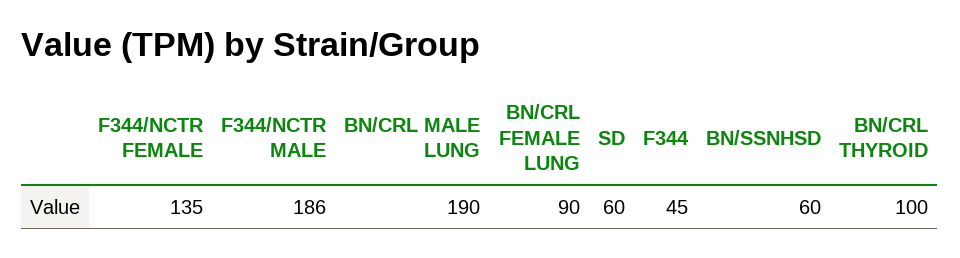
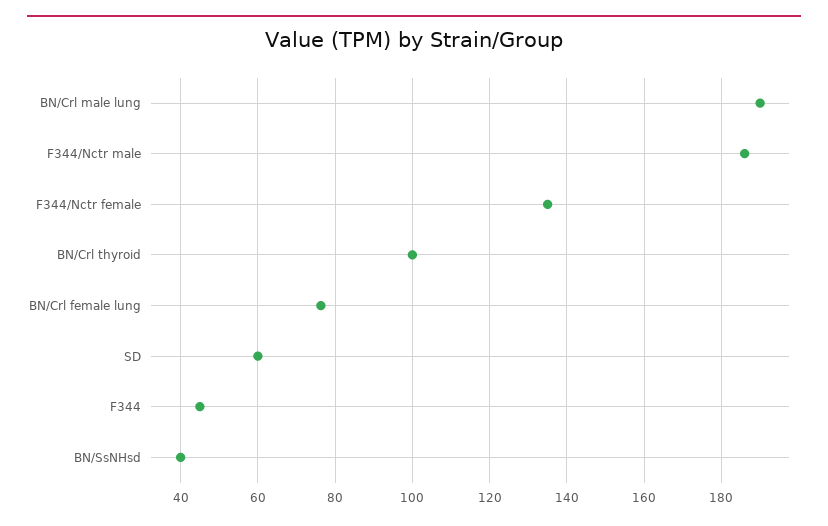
  {
    "F344/NCTR FEMALE": 135,
    "F344/NCTR MALE": 186,
    "BN/CRL MALE LUNG": 190,
-   "BN/CRL FEMALE LUNG": 90,
+   "BN/CRL FEMALE LUNG": 76,
    "SD": 60,
    "F344": 45,
-   "BN/SSNHSD": 60,
+   "BN/SSNHSD": 40,
    "BN/CRL THYROID": 100
  }

